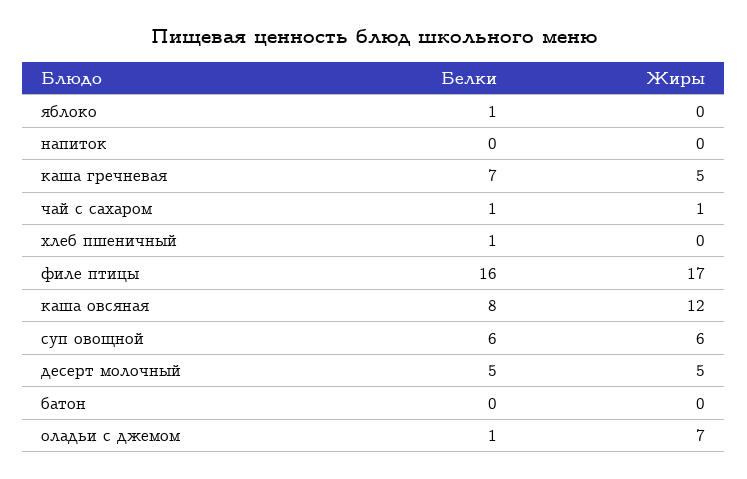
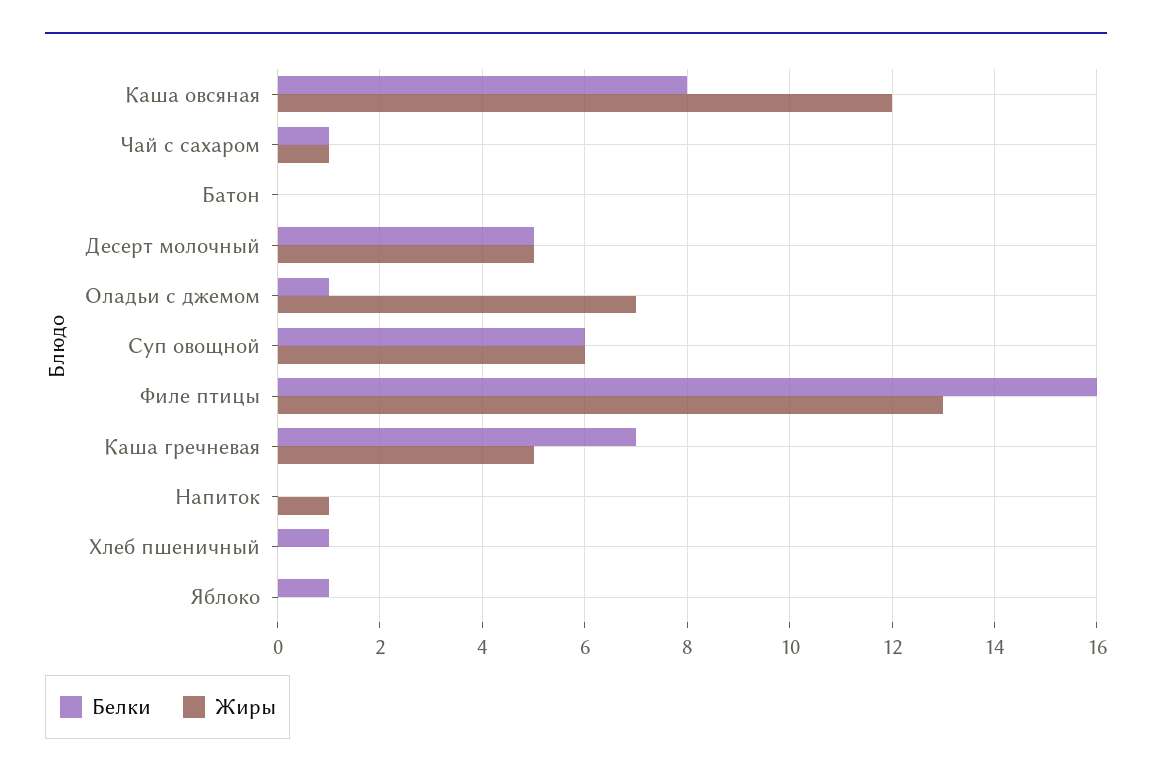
  {
    "Белки": {
      "яблоко": 1,
      "напиток": 0,
      "каша гречневая": 7,
      "чай с сахаром": 1,
      "хлеб пшеничный": 1,
      "филе птицы": 16,
      "каша овсяная": 8,
      "суп овощной": 6,
      "десерт молочный": 5,
      "батон": 0,
      "оладьи с джемом": 1
    },
    "Жиры": {
      "яблоко": 0,
-     "напиток": 0,
+     "напиток": 1,
      "каша гречневая": 5,
      "чай с сахаром": 1,
      "хлеб пшеничный": 0,
-     "филе птицы": 17,
+     "филе птицы": 13,
      "каша овсяная": 12,
      "суп овощной": 6,
      "десерт молочный": 5,
      "батон": 0,
      "оладьи с джемом": 7
    }
  }

